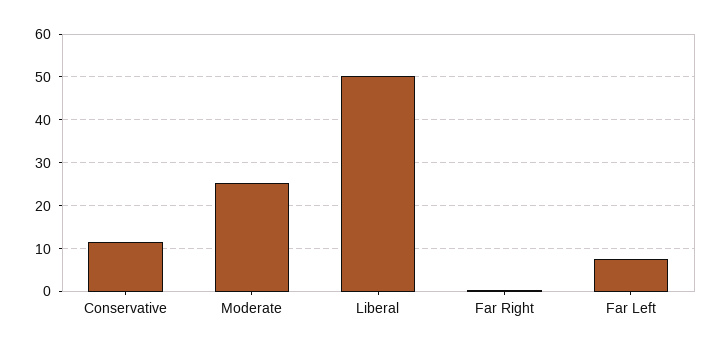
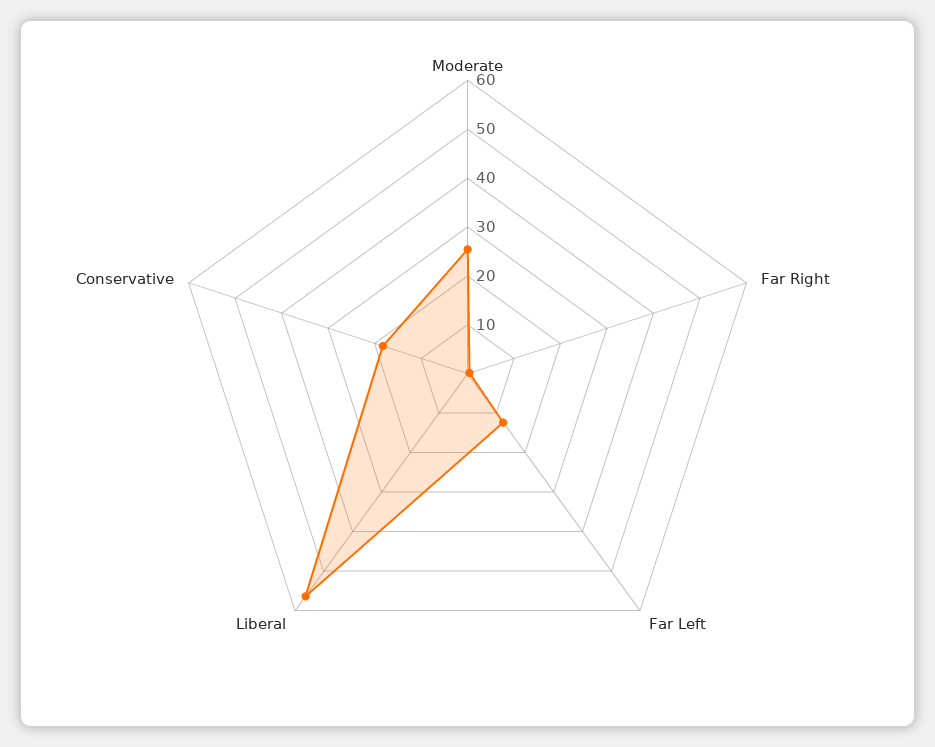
  {
-   "Conservative": 12,
+   "Conservative": 18,
    "Moderate": 26,
-   "Liberal": 50,
+   "Liberal": 56,
    "Far Right": 0,
-   "Far Left": 8
+   "Far Left": 12
  }

